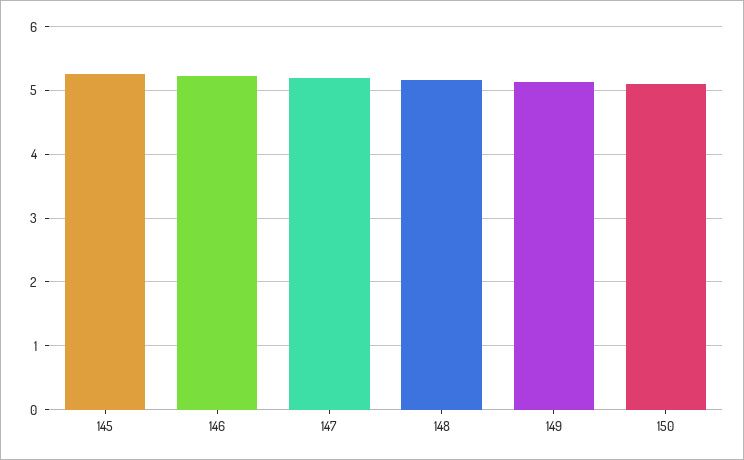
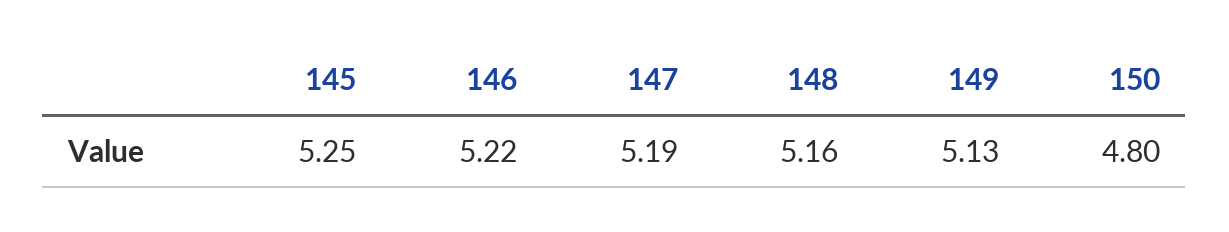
  {
    "145": 5.25,
    "146": 5.22,
    "147": 5.19,
    "148": 5.16,
    "149": 5.13,
-   "150": 5.1
+   "150": 4.8
  }

